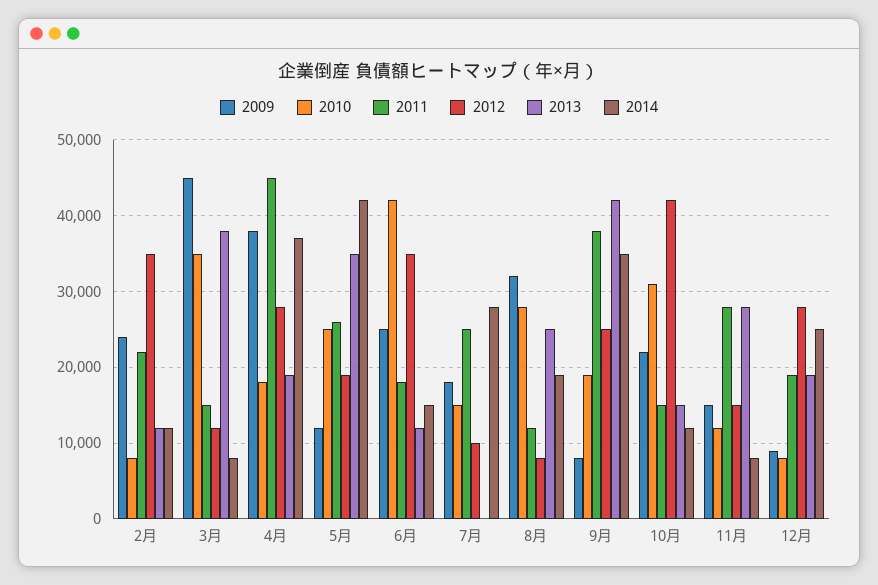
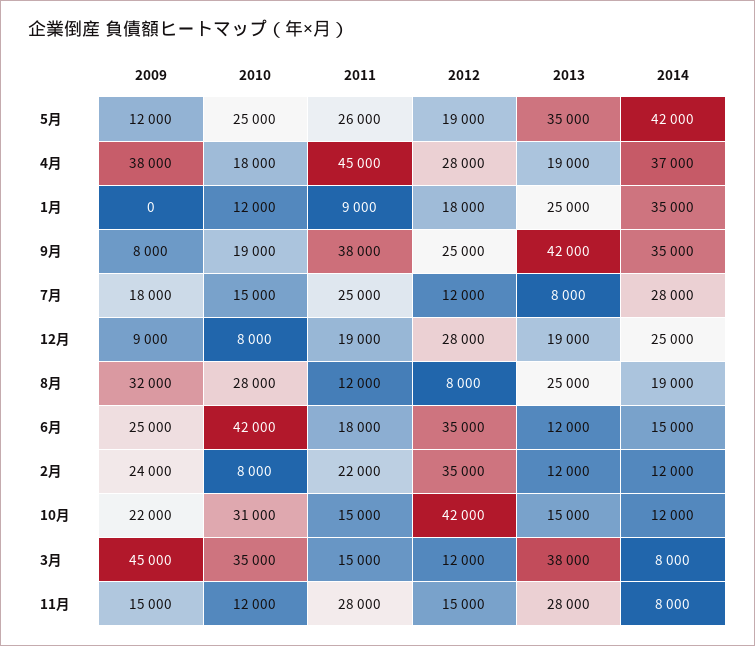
  {
    "2009": {
      "2月": 24000,
      "3月": 45000,
      "4月": 38000,
      "5月": 12000,
      "6月": 25000,
      "7月": 18000,
      "8月": 32000,
      "9月": 8000,
      "10月": 22000,
      "11月": 15000,
-     "12月": 9000
+     "12月": 9000,
+     "1月": 0
    },
    "2010": {
      "2月": 8000,
      "3月": 35000,
      "4月": 18000,
      "5月": 25000,
      "6月": 42000,
      "7月": 15000,
      "8月": 28000,
      "9月": 19000,
      "10月": 31000,
      "11月": 12000,
-     "12月": 8000
+     "12月": 8000,
+     "1月": 12000
    },
    "2011": {
      "2月": 22000,
      "3月": 15000,
      "4月": 45000,
      "5月": 26000,
      "6月": 18000,
      "7月": 25000,
      "8月": 12000,
      "9月": 38000,
      "10月": 15000,
      "11月": 28000,
-     "12月": 19000
+     "12月": 19000,
+     "1月": 9000
    },
    "2012": {
      "2月": 35000,
      "3月": 12000,
      "4月": 28000,
      "5月": 19000,
      "6月": 35000,
-     "7月": 10000,
+     "7月": 12000,
      "8月": 8000,
      "9月": 25000,
      "10月": 42000,
      "11月": 15000,
-     "12月": 28000
+     "12月": 28000,
+     "1月": 18000
    },
    "2013": {
      "2月": 12000,
      "3月": 38000,
      "4月": 19000,
      "5月": 35000,
      "6月": 12000,
-     "7月": 0,
+     "7月": 8000,
      "8月": 25000,
      "9月": 42000,
      "10月": 15000,
      "11月": 28000,
-     "12月": 19000
+     "12月": 19000,
+     "1月": 25000
    },
    "2014": {
      "2月": 12000,
      "3月": 8000,
      "4月": 37000,
      "5月": 42000,
      "6月": 15000,
      "7月": 28000,
      "8月": 19000,
      "9月": 35000,
      "10月": 12000,
      "11月": 8000,
-     "12月": 25000
+     "12月": 25000,
+     "1月": 35000
    }
  }

